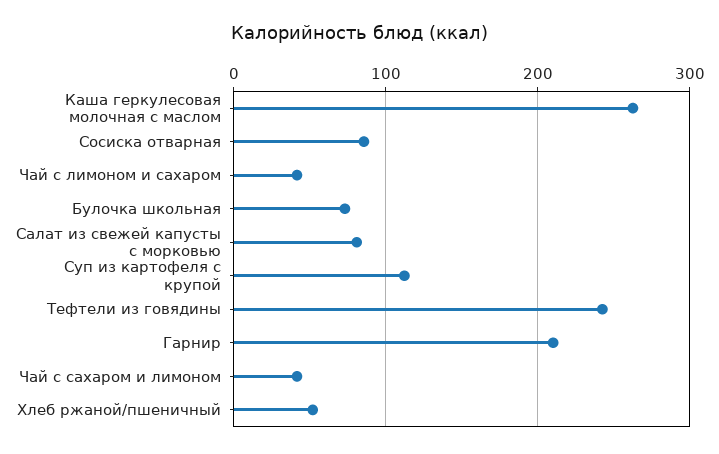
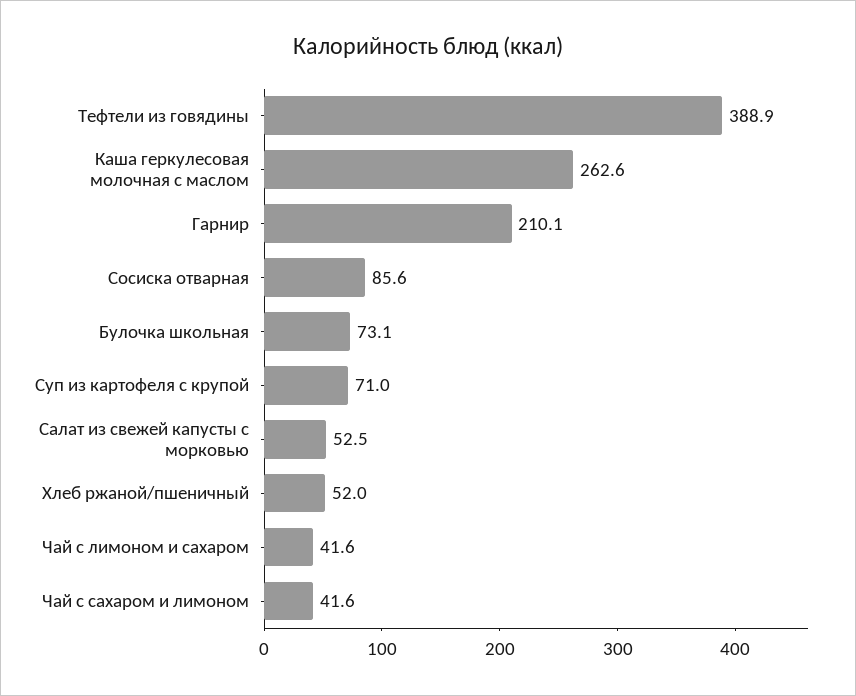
  {
    "Каша геркулесовая молочная с маслом": 262.6,
    "Сосиска отварная": 85.6,
    "Чай с лимоном и сахаром": 41.6,
    "Булочка школьная": 73.1,
-   "Салат из свежей капусты с морковью": 80,
+   "Салат из свежей капусты с морковью": 52.5,
-   "Суп из картофеля с крупой": 110,
+   "Суп из картофеля с крупой": 71,
-   "Тефтели из говядины": 240,
+   "Тефтели из говядины": 388.9,
    "Гарнир": 210.1,
    "Чай с сахаром и лимоном": 41.6,
    "Хлеб ржаной/пшеничный": 52
  }

